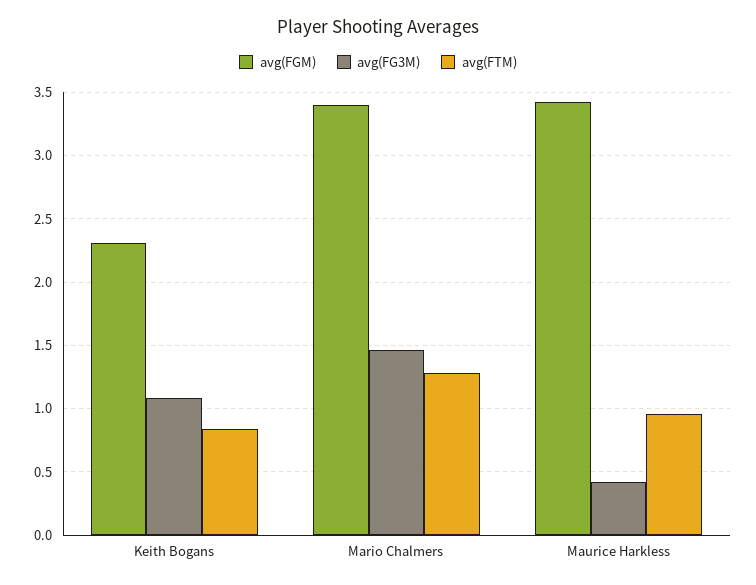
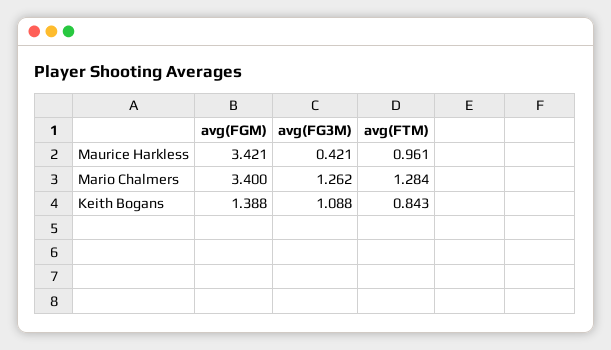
  {
    "avg(FGM)": {
-     "Keith Bogans": 2.3,
+     "Keith Bogans": 1.388,
      "Mario Chalmers": 3.4,
      "Maurice Harkless": 3.421
    },
    "avg(FG3M)": {
      "Keith Bogans": 1.088,
-     "Mario Chalmers": 1.45,
+     "Mario Chalmers": 1.262,
      "Maurice Harkless": 0.421
    },
    "avg(FTM)": {
      "Keith Bogans": 0.843,
      "Mario Chalmers": 1.284,
      "Maurice Harkless": 0.961
    }
  }

